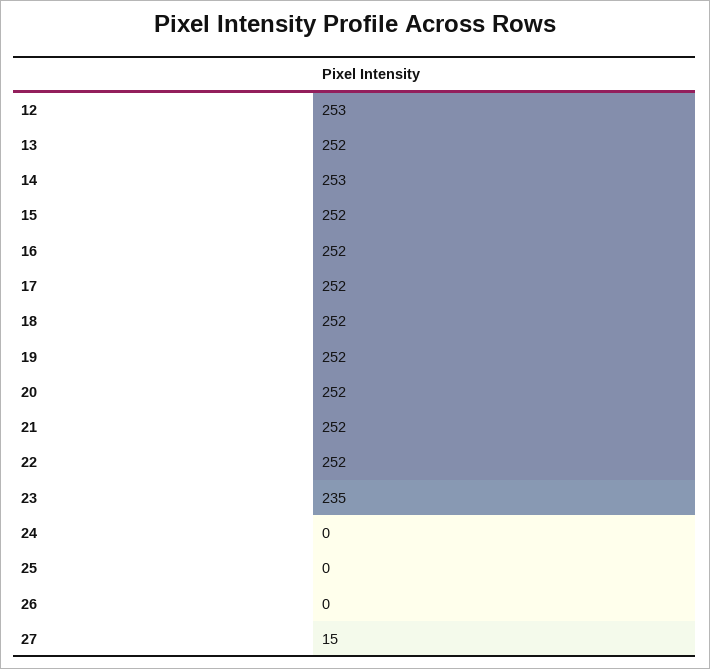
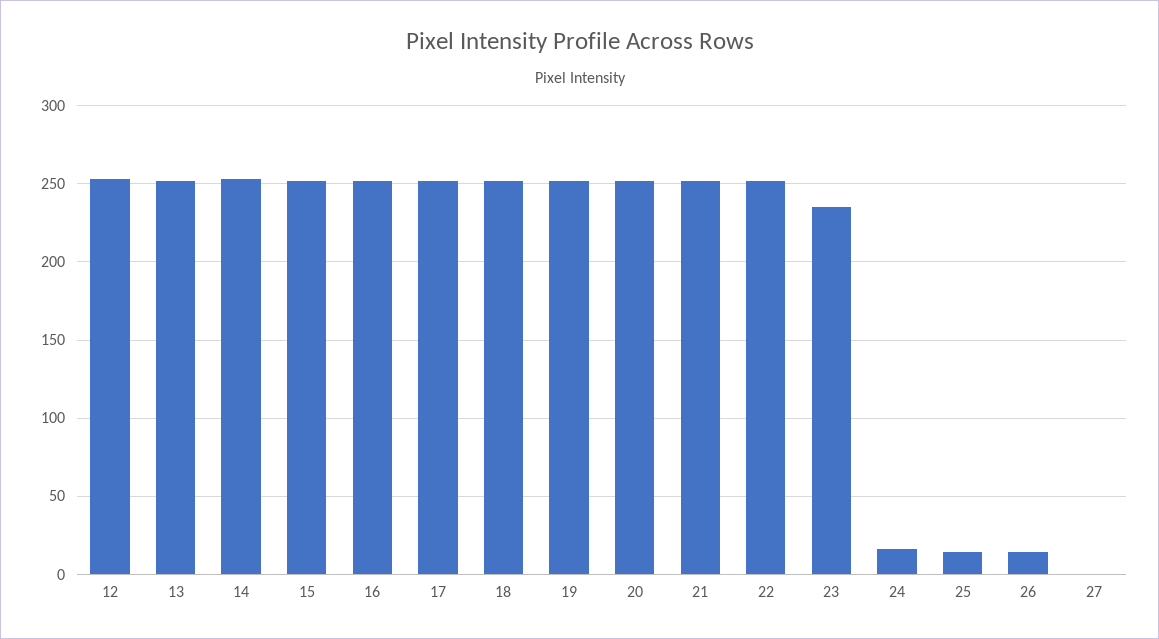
  {
    "12": 253,
    "13": 252,
    "14": 253,
    "15": 252,
    "16": 252,
    "17": 252,
    "18": 252,
    "19": 252,
    "20": 252,
    "21": 252,
    "22": 252,
    "23": 235,
-   "24": 0,
+   "24": 15,
-   "25": 0,
+   "25": 15,
-   "26": 0,
+   "26": 15,
-   "27": 15
+   "27": 0
  }

